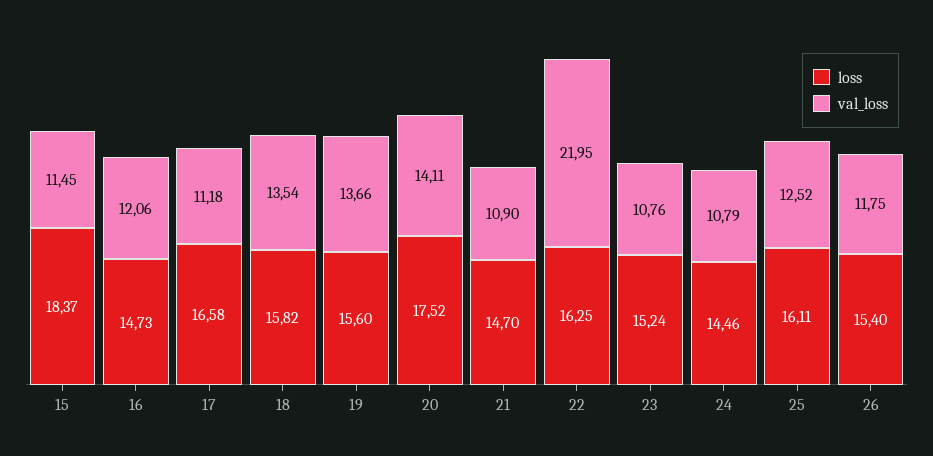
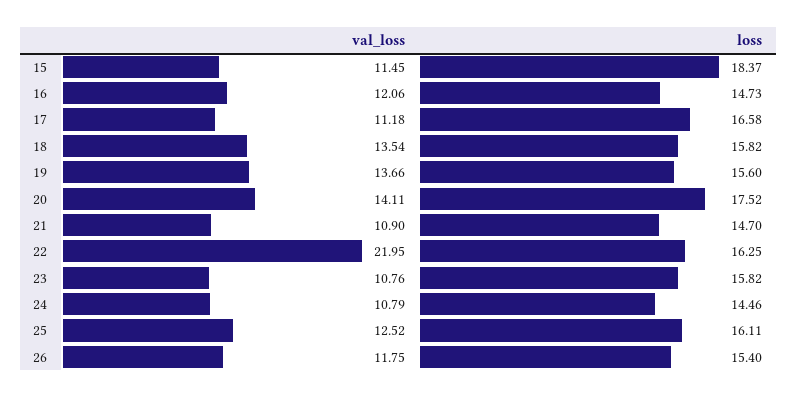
  {
    "loss": {
      "15": 18.37,
      "16": 14.73,
      "17": 16.58,
      "18": 15.82,
      "19": 15.6,
      "20": 17.52,
      "21": 14.7,
      "22": 16.25,
-     "23": 15.24,
+     "23": 15.82,
      "24": 14.46,
      "25": 16.11,
      "26": 15.4
    },
    "val_loss": {
      "15": 11.45,
      "16": 12.06,
      "17": 11.18,
      "18": 13.54,
      "19": 13.66,
      "20": 14.11,
      "21": 10.9,
      "22": 21.95,
      "23": 10.76,
      "24": 10.79,
      "25": 12.52,
      "26": 11.75
    }
  }

